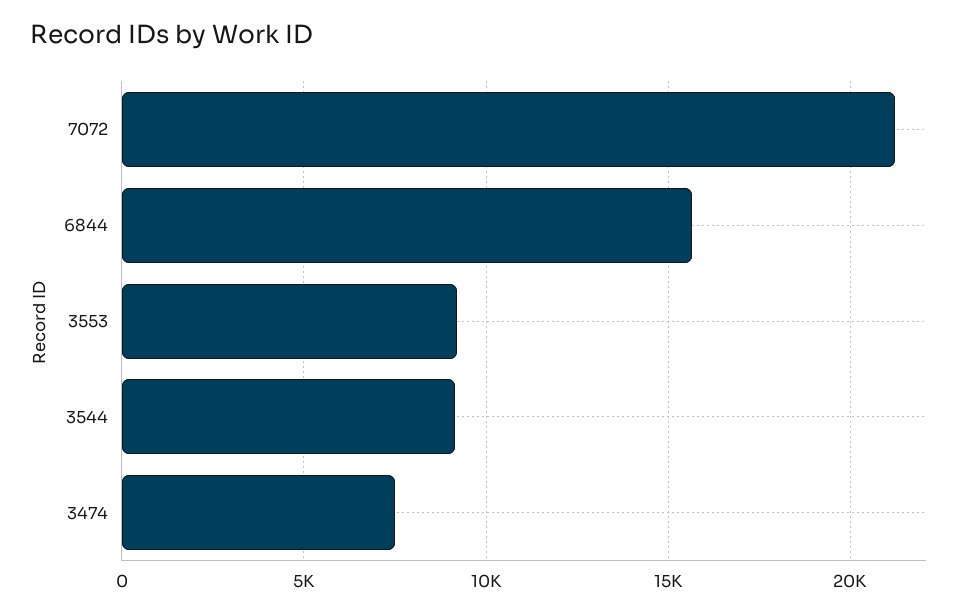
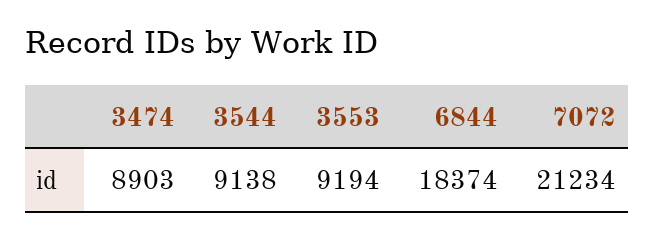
  {
    "7072": 21234,
-   "6844": 15500,
+   "6844": 18374,
    "3553": 9194,
    "3544": 9138,
-   "3474": 7500
+   "3474": 8903
  }

